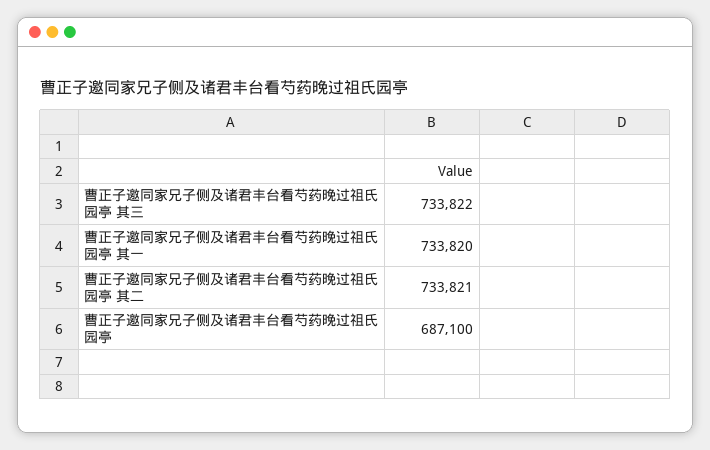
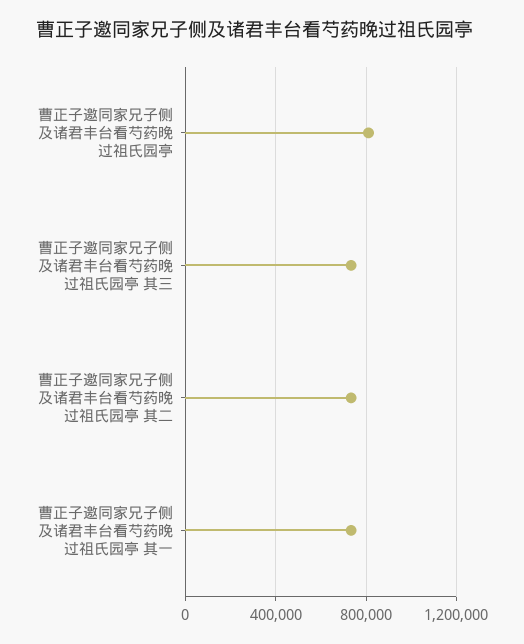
  {
    "曹正子邀同家兄子侧及诸君丰台看芍药晚过祖氏园亭 其三": 733822,
    "曹正子邀同家兄子侧及诸君丰台看芍药晚过祖氏园亭 其一": 733820,
    "曹正子邀同家兄子侧及诸君丰台看芍药晚过祖氏园亭 其二": 733821,
-   "曹正子邀同家兄子侧及诸君丰台看芍药晚过祖氏园亭": 687100
+   "曹正子邀同家兄子侧及诸君丰台看芍药晚过祖氏园亭": 800000
  }

